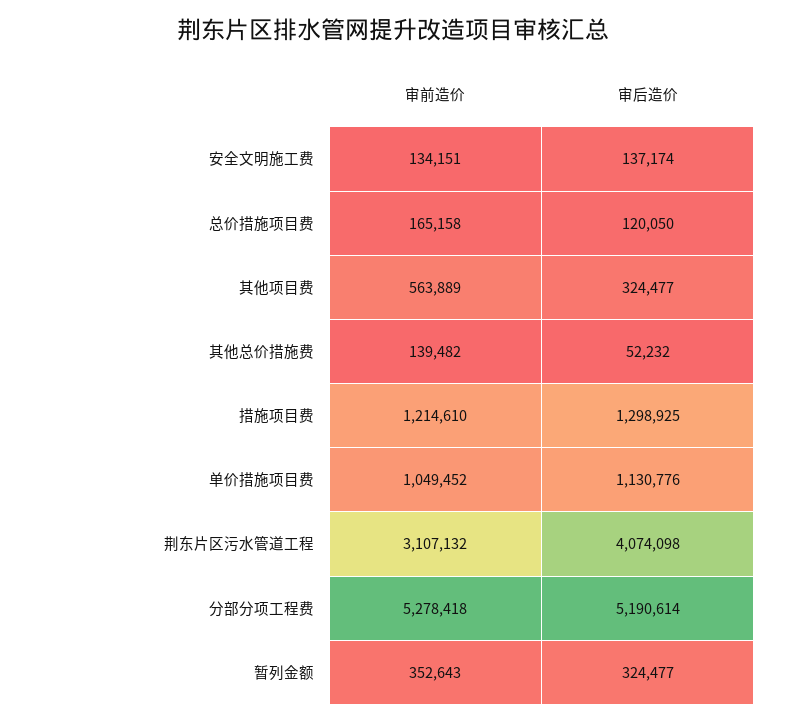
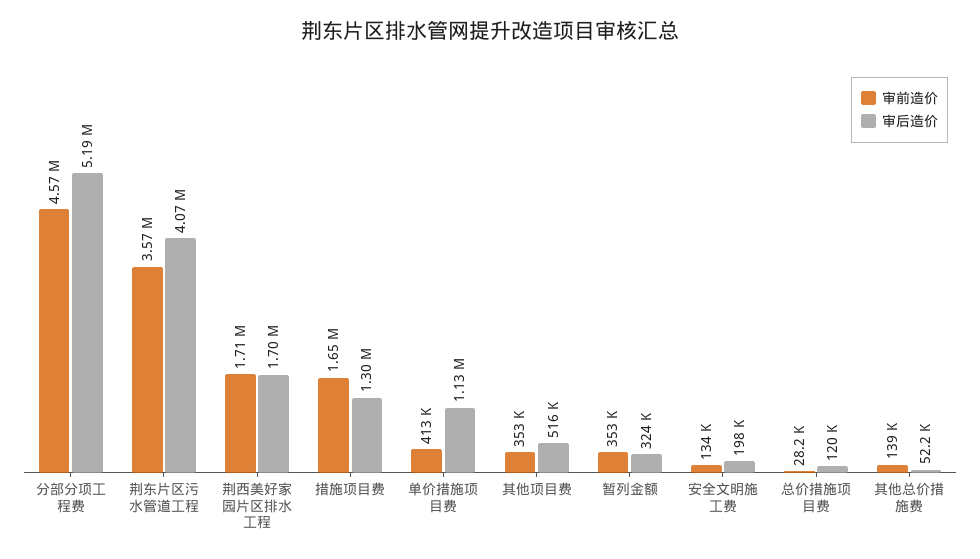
  {
    "审前造价": {
      "安全文明施工费": 134151,
-     "总价措施项目费": 165158,
+     "总价措施项目费": 28200,
-     "其他项目费": 563889,
+     "其他项目费": 353000,
      "其他总价措施费": 139482,
-     "措施项目费": 1214610,
+     "措施项目费": 1650000,
-     "单价措施项目费": 1049452,
+     "单价措施项目费": 413000,
-     "荆东片区污水管道工程": 3107132,
+     "荆东片区污水管道工程": 3570000,
-     "分部分项工程费": 5278418,
+     "分部分项工程费": 4570000,
-     "暂列金额": 352643
+     "暂列金额": 352643,
+     "荆西美好家园片区排水工程": 1710000
    },
    "审后造价": {
-     "安全文明施工费": 137174,
+     "安全文明施工费": 198000,
      "总价措施项目费": 120050,
-     "其他项目费": 324477,
+     "其他项目费": 516000,
      "其他总价措施费": 52232,
      "措施项目费": 1298925,
      "单价措施项目费": 1130776,
      "荆东片区污水管道工程": 4074098,
      "分部分项工程费": 5190614,
-     "暂列金额": 324477
+     "暂列金额": 324477,
+     "荆西美好家园片区排水工程": 1700000
    }
  }

